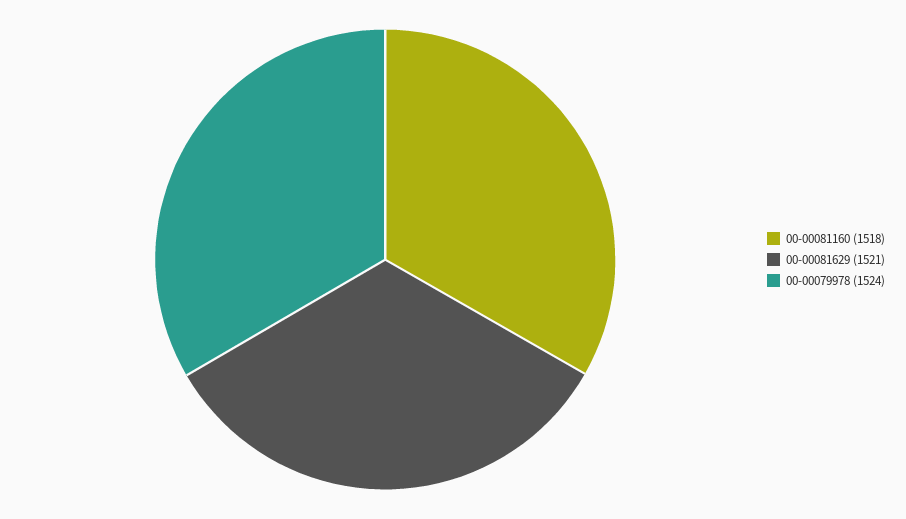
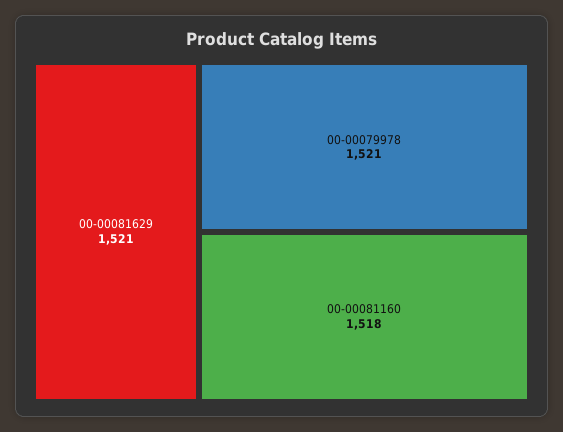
  {
    "00-00081160": 1518,
    "00-00081629": 1521,
-   "00-00079978": 1524
+   "00-00079978": 1521
  }

